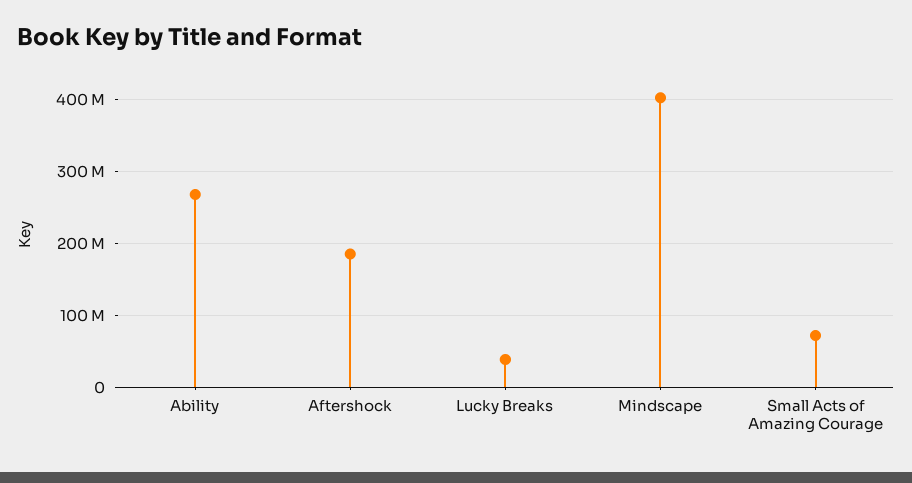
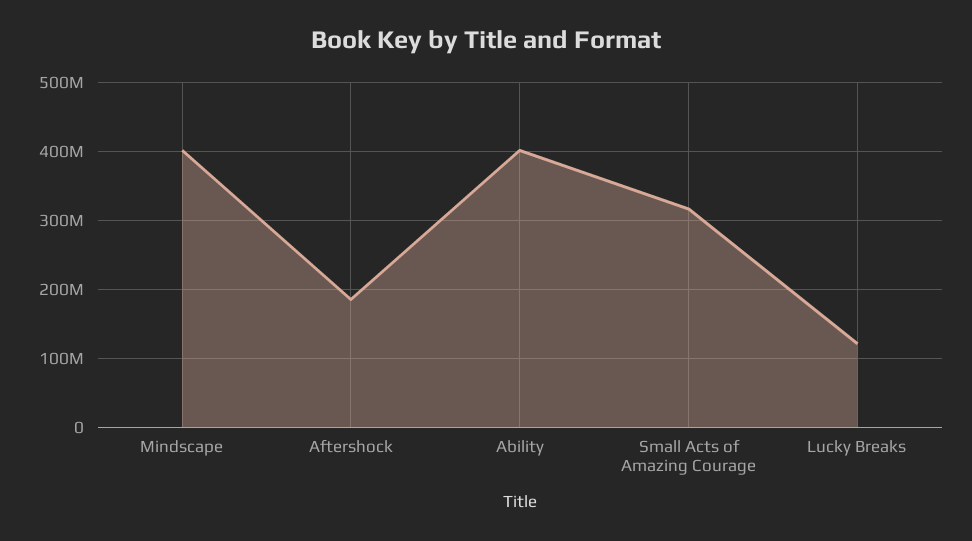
  {
-   "Ability": 270000000,
+   "Ability": 400000000,
    "Aftershock": 190000000,
-   "Lucky Breaks": 40000000,
+   "Lucky Breaks": 120000000,
    "Mindscape": 400000000,
-   "Small Acts of Amazing Courage": 70000000
+   "Small Acts of Amazing Courage": 320000000
  }

